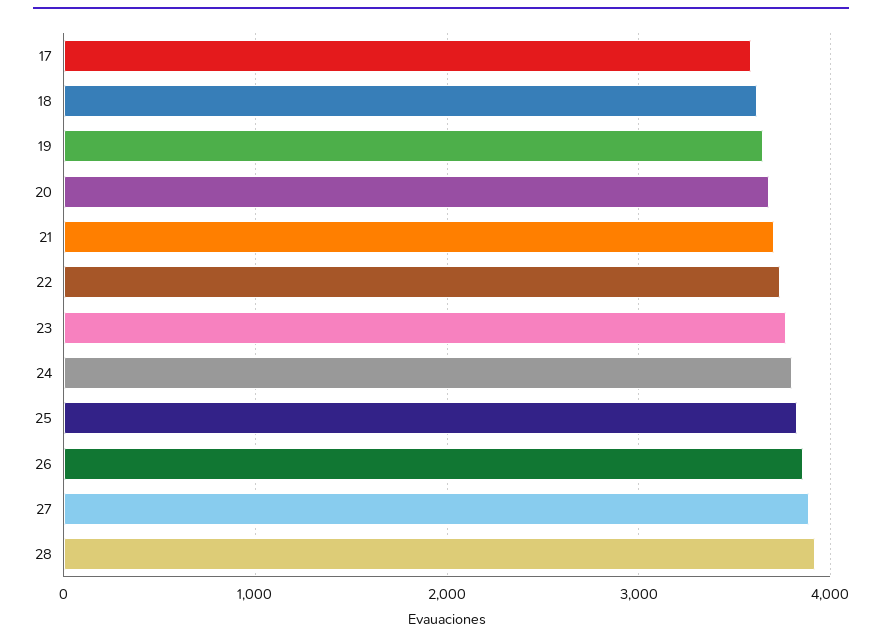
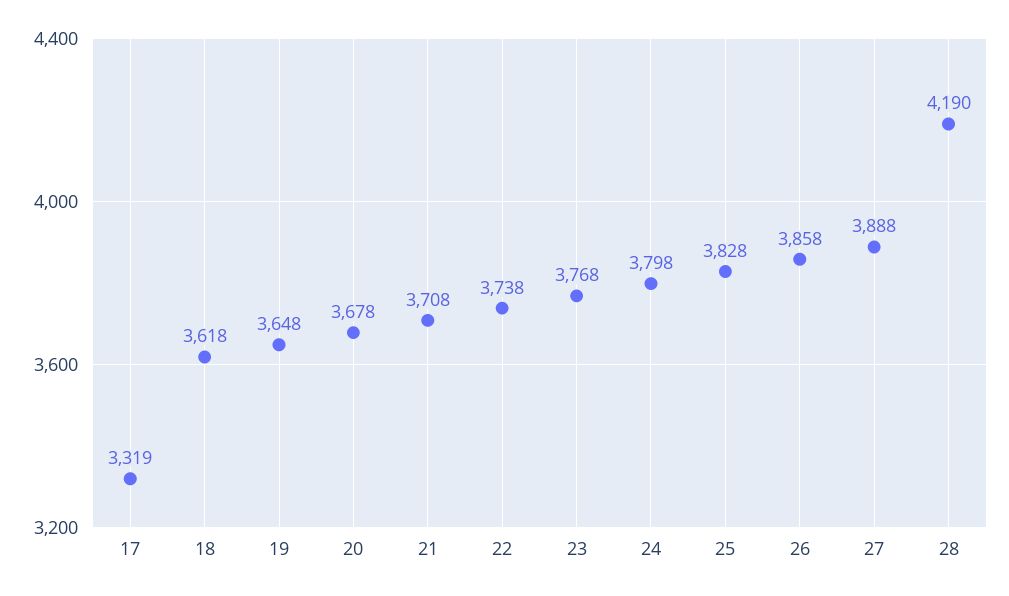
  {
-   "17": 3600,
+   "17": 3319,
    "18": 3618,
    "19": 3648,
    "20": 3678,
    "21": 3708,
    "22": 3738,
    "23": 3768,
    "24": 3798,
    "25": 3828,
    "26": 3858,
    "27": 3888,
-   "28": 3900
+   "28": 4190
  }

